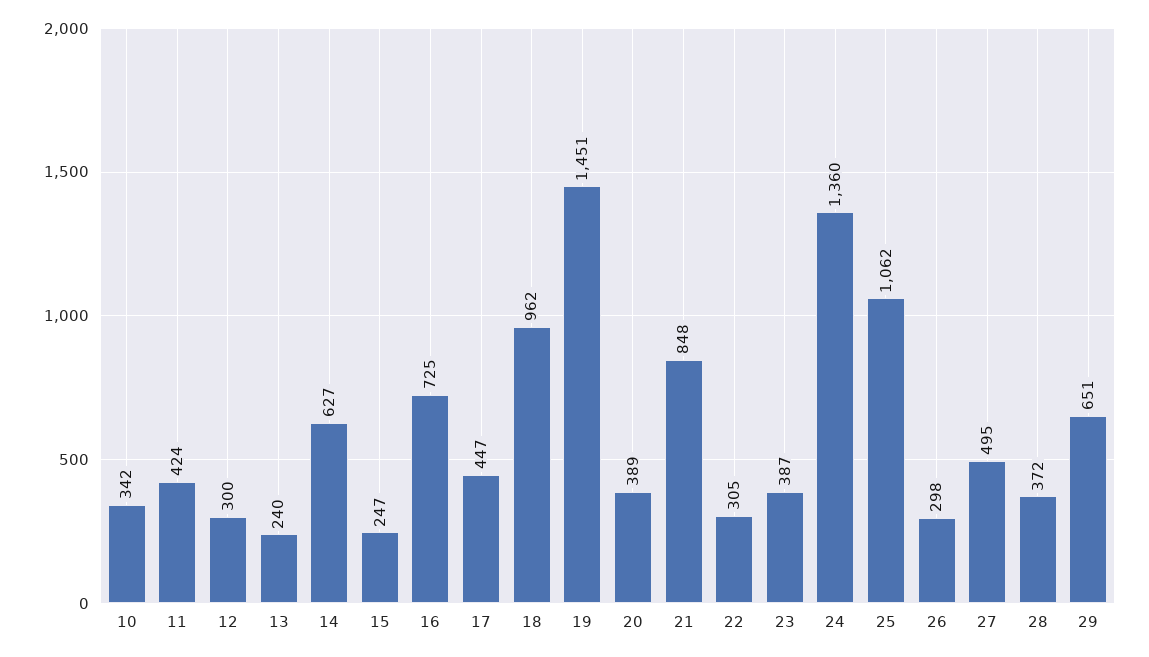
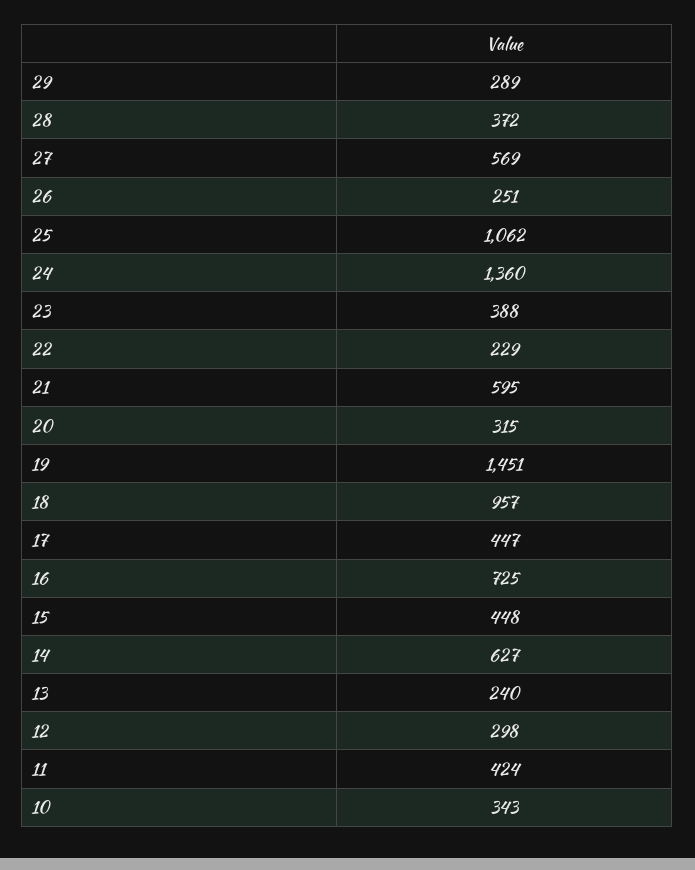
  {
-   "10": 342,
+   "10": 343,
    "11": 424,
-   "12": 300,
+   "12": 298,
    "13": 240,
    "14": 627,
-   "15": 247,
+   "15": 448,
    "16": 725,
    "17": 447,
-   "18": 962,
+   "18": 957,
    "19": 1451,
-   "20": 389,
+   "20": 315,
-   "21": 848,
+   "21": 595,
-   "22": 305,
+   "22": 229,
-   "23": 387,
+   "23": 388,
    "24": 1360,
    "25": 1062,
-   "26": 298,
+   "26": 251,
-   "27": 495,
+   "27": 569,
    "28": 372,
-   "29": 651
+   "29": 289
  }

